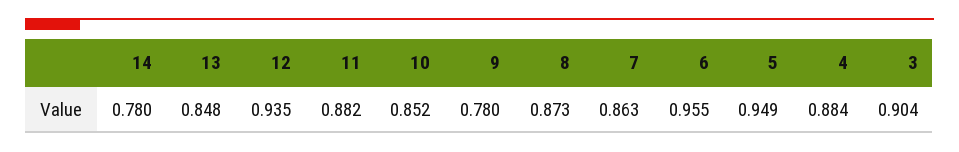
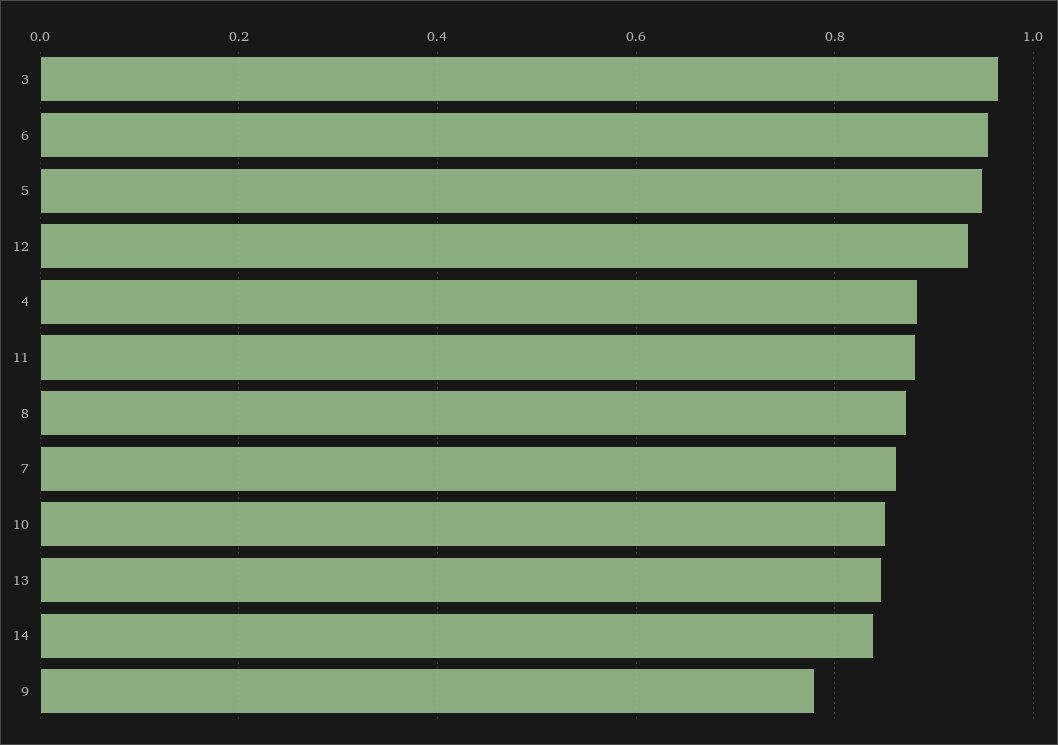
  {
-   "14": 0.78,
+   "14": 0.84,
    "13": 0.848,
    "12": 0.935,
    "11": 0.882,
    "10": 0.852,
    "9": 0.78,
    "8": 0.873,
    "7": 0.863,
    "6": 0.955,
    "5": 0.949,
    "4": 0.884,
-   "3": 0.904
+   "3": 0.96
  }

